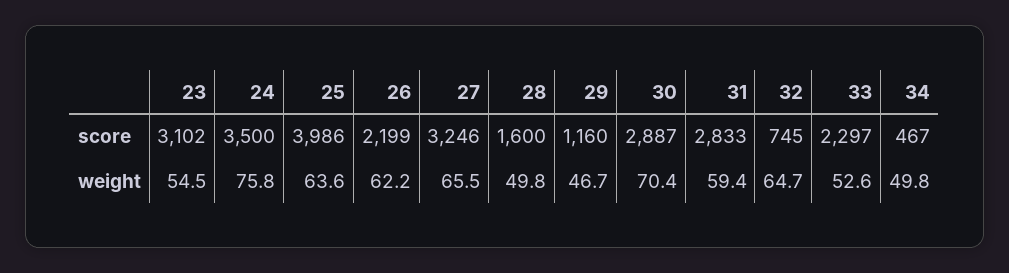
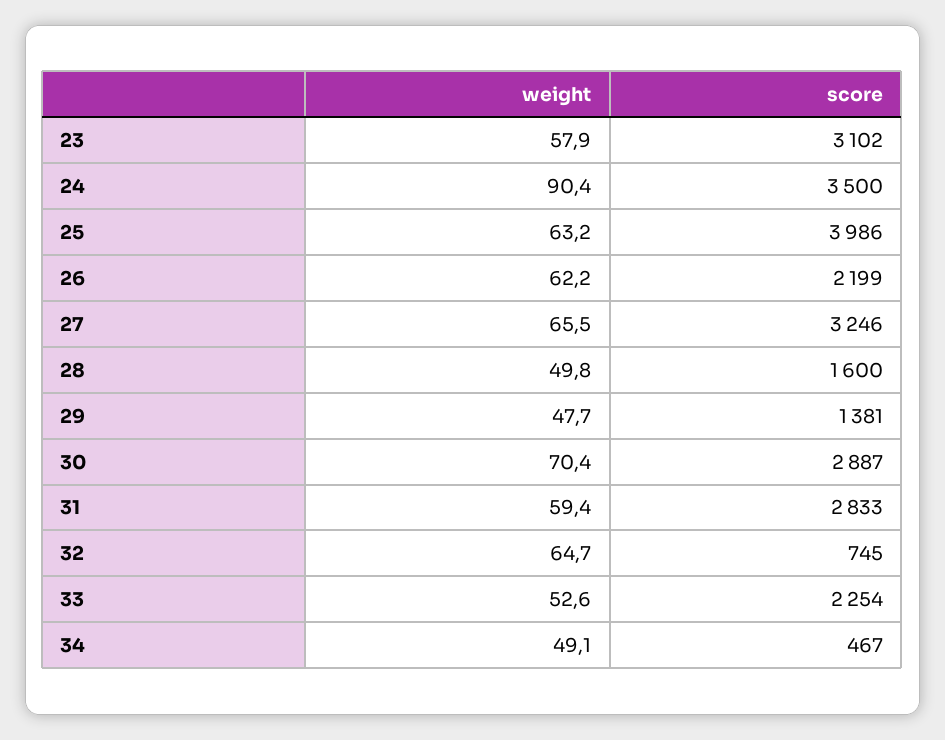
  {
    "23": {
      "score": 3102,
-     "weight": 54.5
+     "weight": 57.9
    },
    "24": {
      "score": 3500,
-     "weight": 75.8
+     "weight": 90.4
    },
    "25": {
      "score": 3986,
-     "weight": 63.6
+     "weight": 63.2
    },
    "26": {
      "score": 2199,
      "weight": 62.2
    },
    "27": {
      "score": 3246,
      "weight": 65.5
    },
    "28": {
      "score": 1600,
      "weight": 49.8
    },
    "29": {
-     "score": 1160,
+     "score": 1381,
-     "weight": 46.7
+     "weight": 47.7
    },
    "30": {
      "score": 2887,
      "weight": 70.4
    },
    "31": {
      "score": 2833,
      "weight": 59.4
    },
    "32": {
      "score": 745,
      "weight": 64.7
    },
    "33": {
-     "score": 2297,
+     "score": 2254,
      "weight": 52.6
    },
    "34": {
      "score": 467,
-     "weight": 49.8
+     "weight": 49.1
    }
  }

